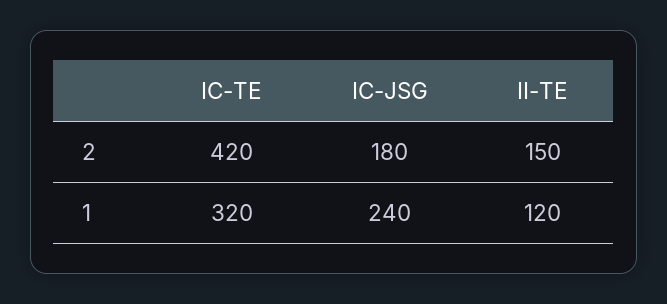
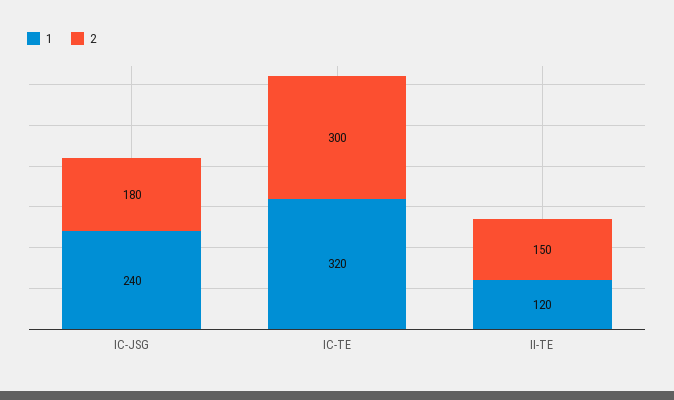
  {
    "2": {
-     "IC-TE": 420,
+     "IC-TE": 300,
      "IC-JSG": 180,
      "II-TE": 150
    },
    "1": {
      "IC-TE": 320,
      "IC-JSG": 240,
      "II-TE": 120
    }
  }

